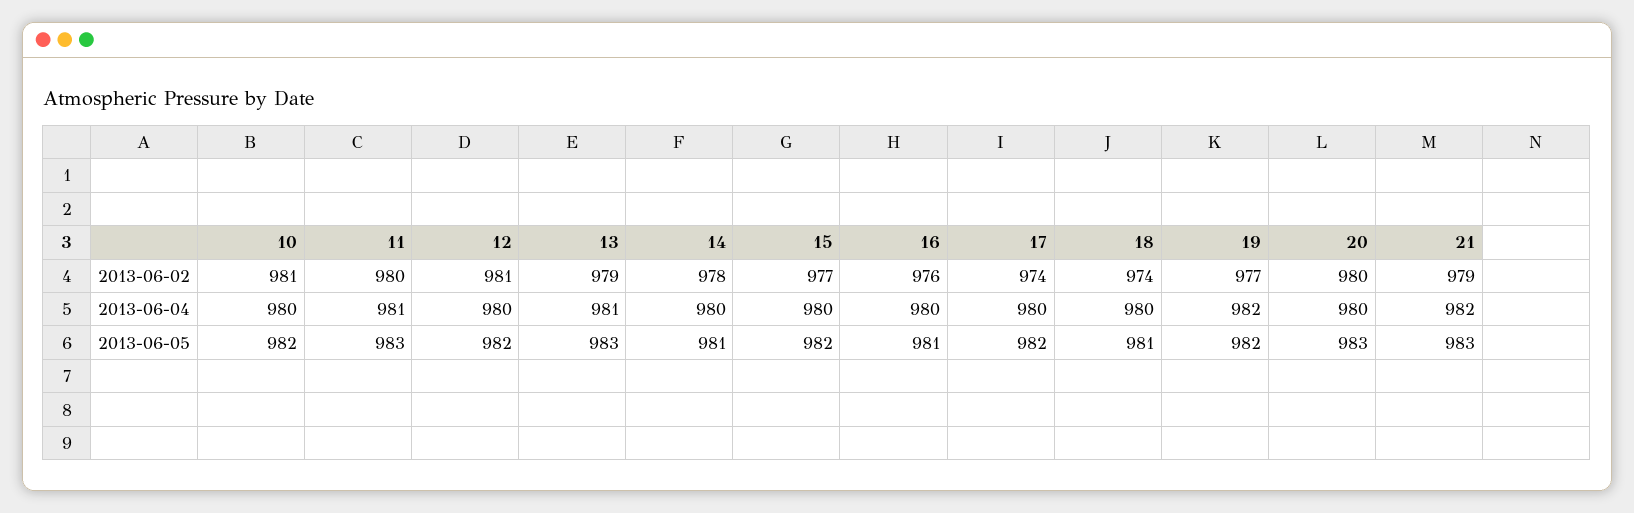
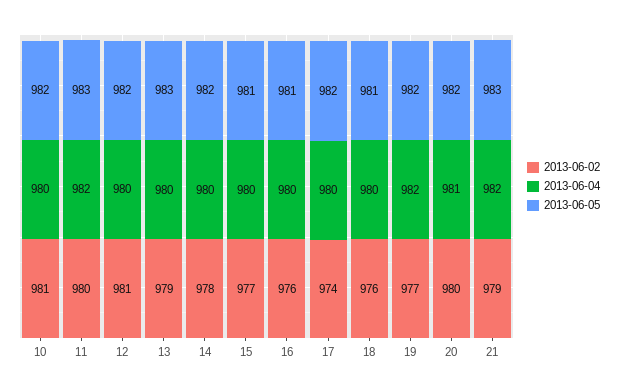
  {
    "2013-06-02": {
      "10": 981,
      "11": 980,
      "12": 981,
      "13": 979,
      "14": 978,
      "15": 977,
      "16": 976,
      "17": 974,
-     "18": 974,
+     "18": 976,
      "19": 977,
      "20": 980,
      "21": 979
    },
    "2013-06-04": {
      "10": 980,
-     "11": 981,
+     "11": 982,
      "12": 980,
-     "13": 981,
+     "13": 980,
      "14": 980,
      "15": 980,
      "16": 980,
      "17": 980,
      "18": 980,
      "19": 982,
-     "20": 980,
+     "20": 981,
      "21": 982
    },
    "2013-06-05": {
      "10": 982,
      "11": 983,
      "12": 982,
      "13": 983,
-     "14": 981,
+     "14": 982,
-     "15": 982,
+     "15": 981,
      "16": 981,
      "17": 982,
      "18": 981,
      "19": 982,
-     "20": 983,
+     "20": 982,
      "21": 983
    }
  }

